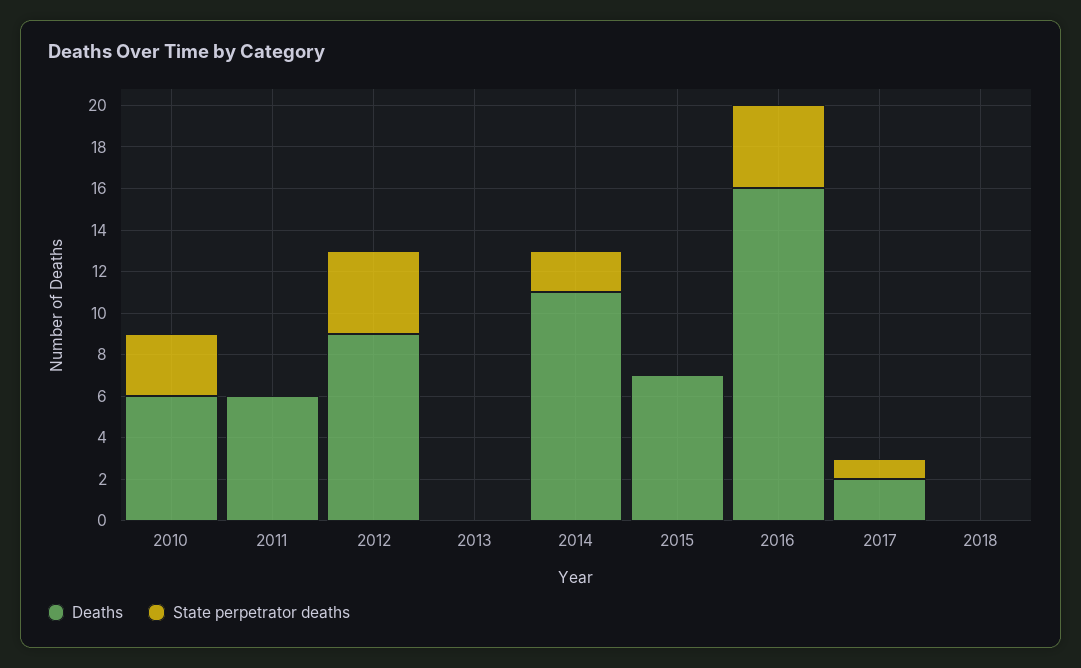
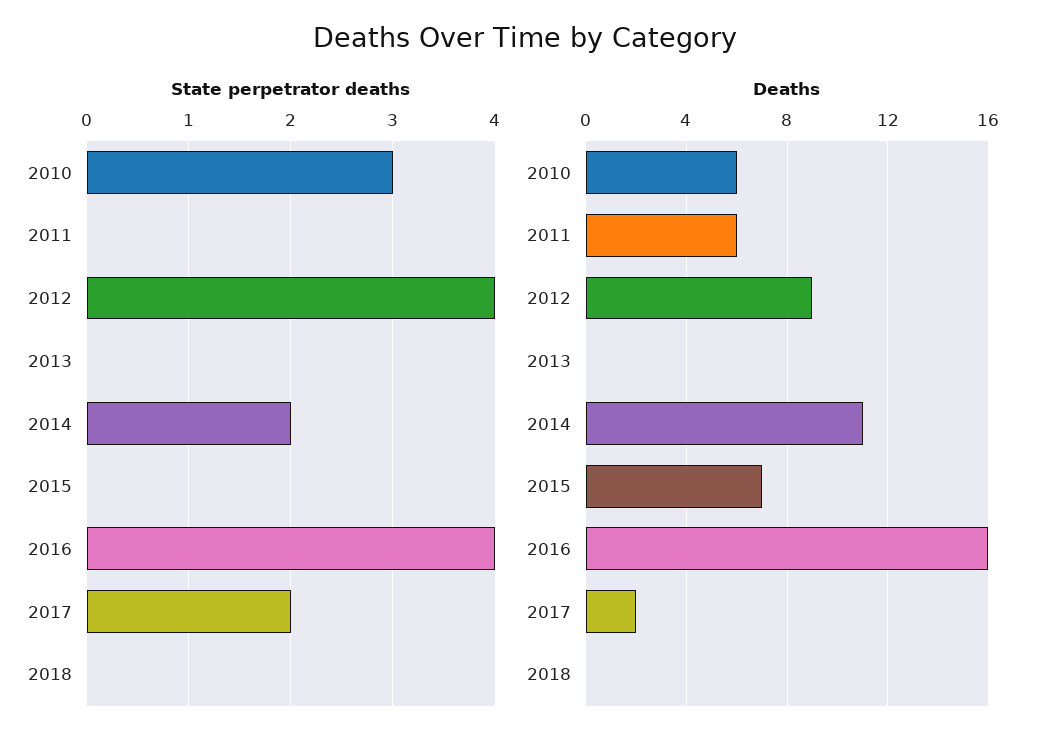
  {
    "Deaths": {
      "2010": 6,
      "2011": 6,
      "2012": 9,
      "2013": 0,
      "2014": 11,
      "2015": 7,
      "2016": 16,
      "2017": 2,
      "2018": 0
    },
    "State perpetrator deaths": {
      "2010": 3,
      "2011": 0,
      "2012": 4,
      "2013": 0,
      "2014": 2,
      "2015": 0,
      "2016": 4,
-     "2017": 1,
+     "2017": 2,
      "2018": 0
    }
  }

